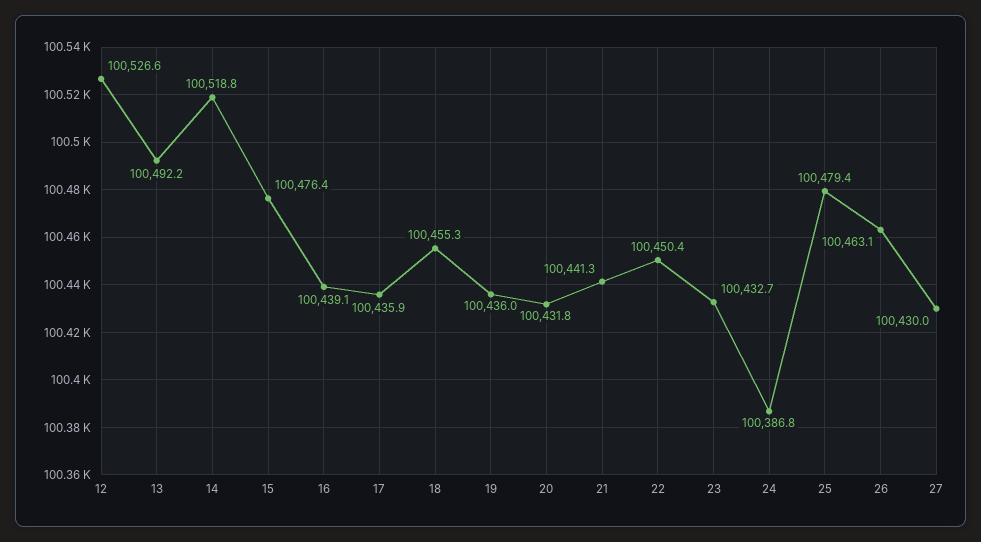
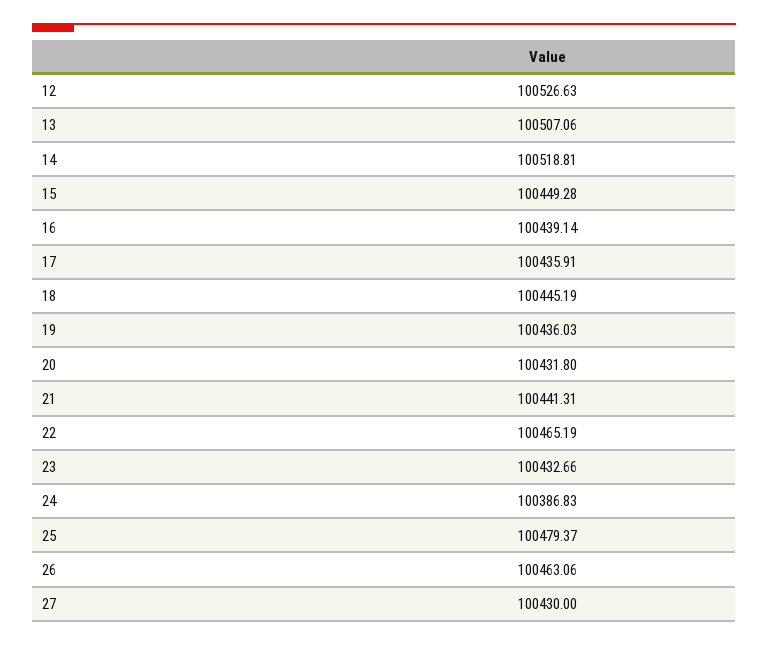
  {
    "12": 100526.63,
-   "13": 100492.2,
+   "13": 100507.06,
    "14": 100518.81,
-   "15": 100476.4,
+   "15": 100449.28,
    "16": 100439.14,
    "17": 100435.91,
-   "18": 100455.3,
+   "18": 100445.19,
    "19": 100436.03,
    "20": 100431.8,
    "21": 100441.31,
-   "22": 100450.4,
+   "22": 100465.19,
    "23": 100432.66,
    "24": 100386.83,
    "25": 100479.37,
    "26": 100463.06,
    "27": 100430
  }

